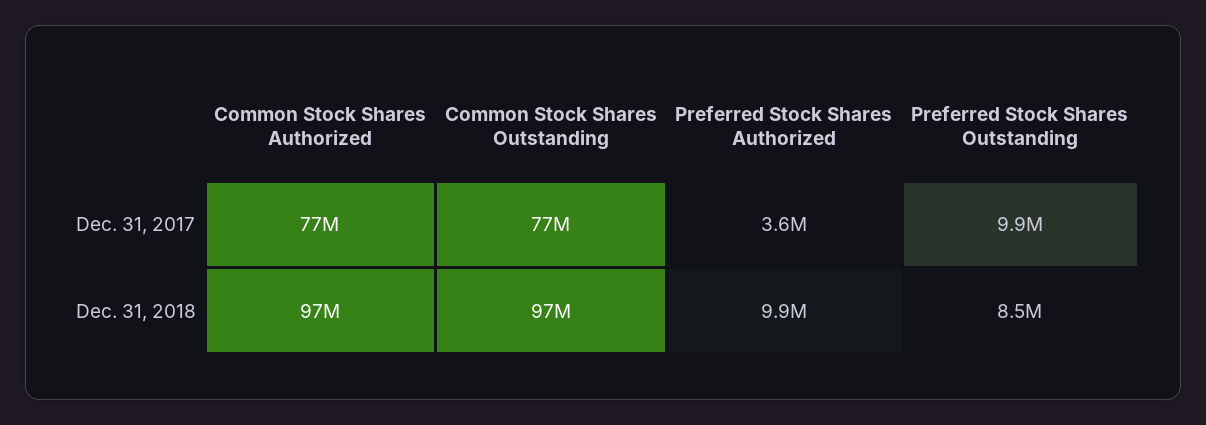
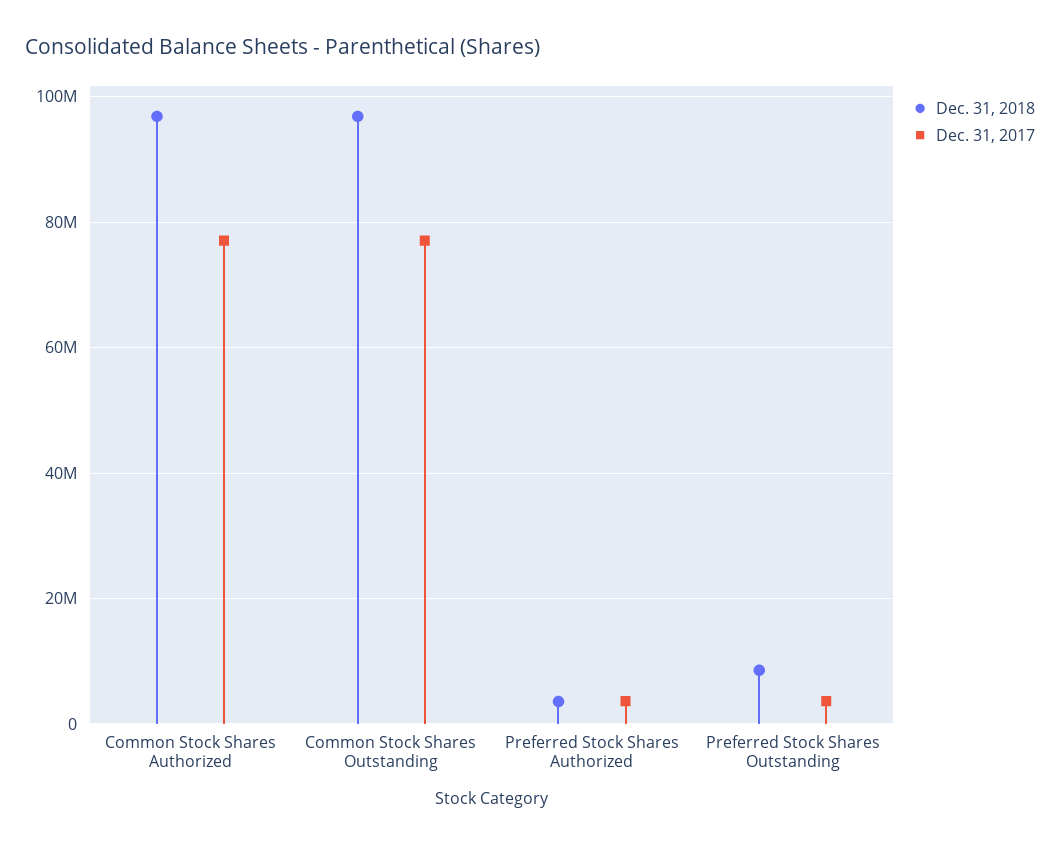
  {
    "Dec. 31, 2017": {
      "Common Stock Shares Authorized": 77000000,
      "Common Stock Shares Outstanding": 77000000,
      "Preferred Stock Shares Authorized": 3600000,
-     "Preferred Stock Shares Outstanding": 9900000
+     "Preferred Stock Shares Outstanding": 4000000
    },
    "Dec. 31, 2018": {
      "Common Stock Shares Authorized": 97000000,
      "Common Stock Shares Outstanding": 97000000,
-     "Preferred Stock Shares Authorized": 9900000,
+     "Preferred Stock Shares Authorized": 4000000,
      "Preferred Stock Shares Outstanding": 8500000
    }
  }

